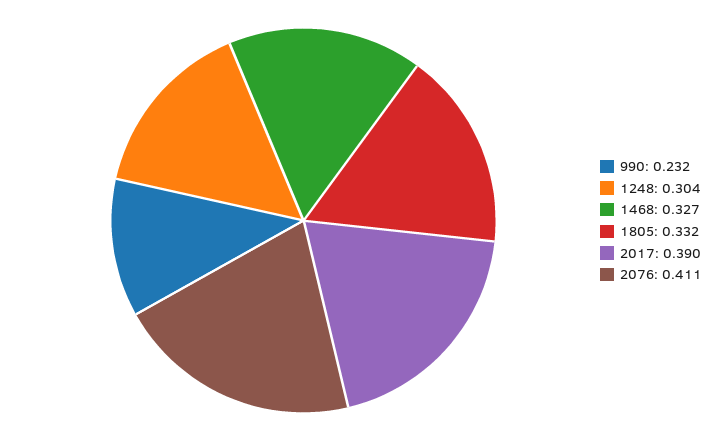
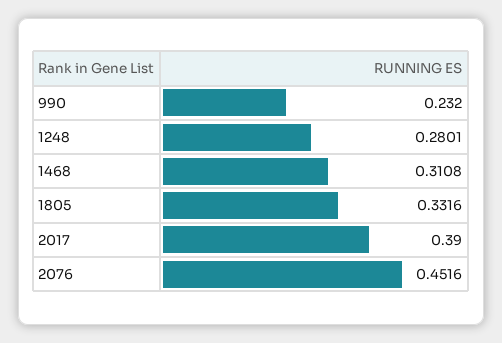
  {
    "990": 0.232,
-   "1248": 0.304,
+   "1248": 0.2801,
-   "1468": 0.327,
+   "1468": 0.3108,
    "1805": 0.3316,
    "2017": 0.39,
-   "2076": 0.411
+   "2076": 0.4516
  }

